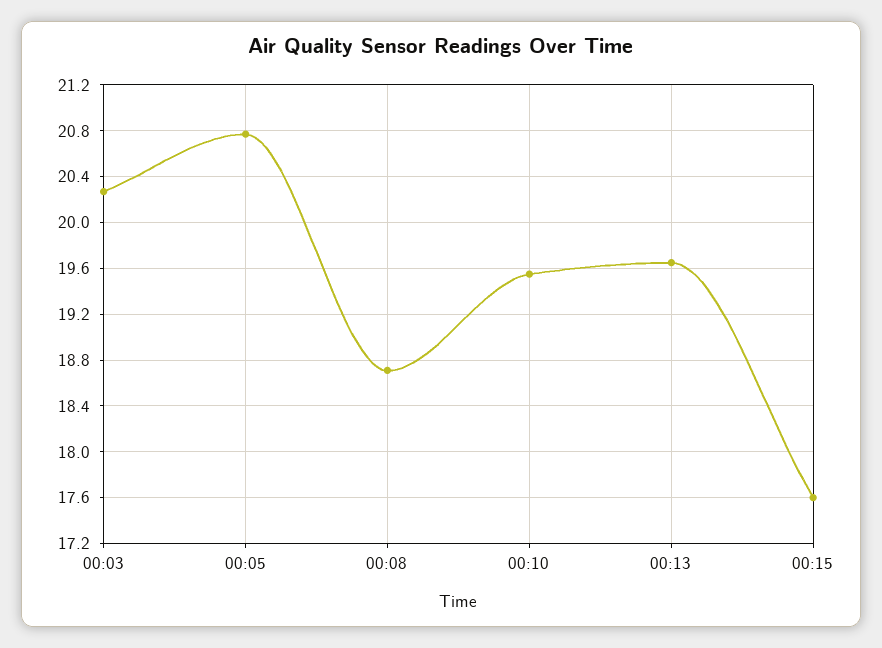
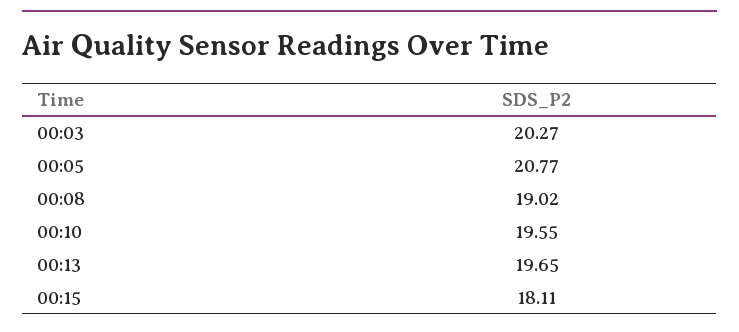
  {
    "00:03": 20.27,
    "00:05": 20.77,
-   "00:08": 18.7,
+   "00:08": 19.02,
    "00:10": 19.55,
    "00:13": 19.65,
-   "00:15": 17.6
+   "00:15": 18.11
  }

